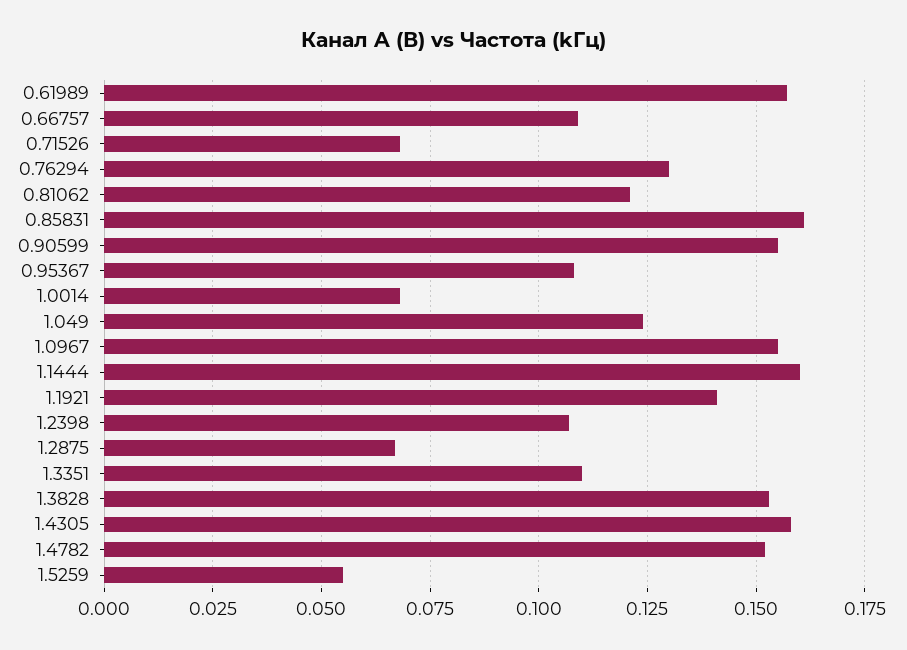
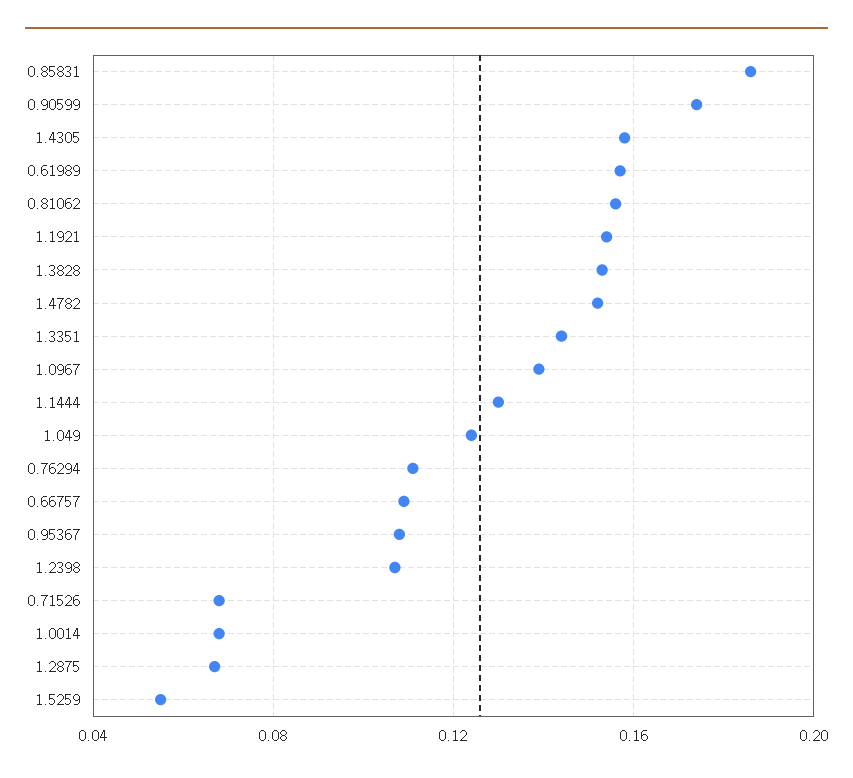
  {
    "0.61989": 0.155,
    "0.66757": 0.11,
    "0.71526": 0.07,
-   "0.76294": 0.13,
+   "0.76294": 0.11,
-   "0.81062": 0.12,
+   "0.81062": 0.155,
-   "0.85831": 0.16,
+   "0.85831": 0.185,
-   "0.90599": 0.155,
+   "0.90599": 0.175,
    "0.95367": 0.11,
    "1.0014": 0.07,
    "1.049": 0.125,
-   "1.0967": 0.155,
+   "1.0967": 0.14,
-   "1.1444": 0.16,
+   "1.1444": 0.13,
-   "1.1921": 0.14,
+   "1.1921": 0.155,
    "1.2398": 0.105,
    "1.2875": 0.065,
-   "1.3351": 0.11,
+   "1.3351": 0.145,
    "1.3828": 0.155,
    "1.4305": 0.16,
    "1.4782": 0.15,
    "1.5259": 0.055
  }

